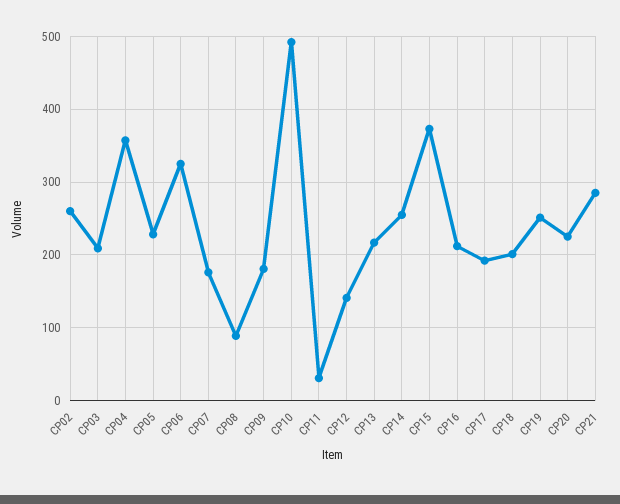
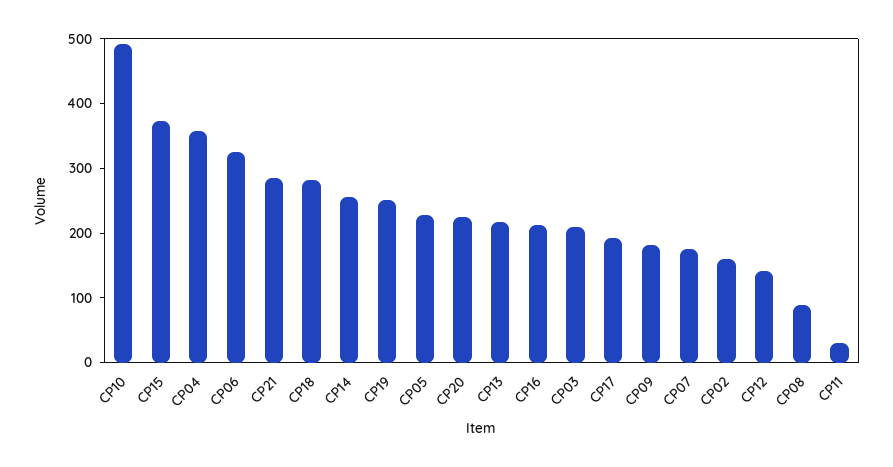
  {
-   "CP02": 260,
+   "CP02": 160,
    "CP03": 210,
    "CP04": 360,
    "CP05": 230,
    "CP06": 330,
    "CP07": 180,
    "CP08": 90,
    "CP09": 180,
    "CP10": 490,
    "CP11": 30,
    "CP12": 140,
    "CP13": 220,
    "CP14": 260,
    "CP15": 370,
    "CP16": 210,
    "CP17": 190,
-   "CP18": 200,
+   "CP18": 280,
    "CP19": 250,
    "CP20": 230,
    "CP21": 290
  }

